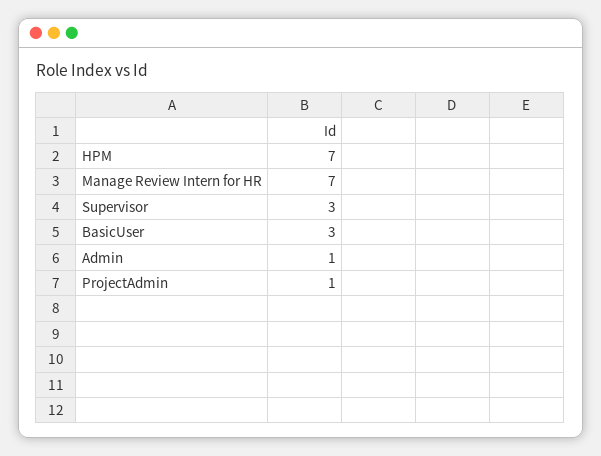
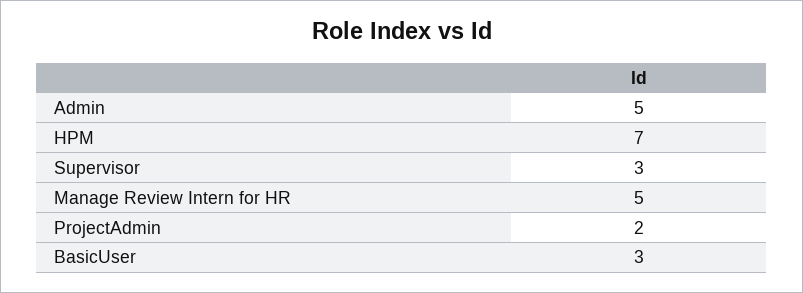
  {
    "HPM": 7,
-   "Manage Review Intern for HR": 7,
+   "Manage Review Intern for HR": 5,
    "Supervisor": 3,
    "BasicUser": 3,
-   "Admin": 1,
+   "Admin": 5,
-   "ProjectAdmin": 1
+   "ProjectAdmin": 2
  }

